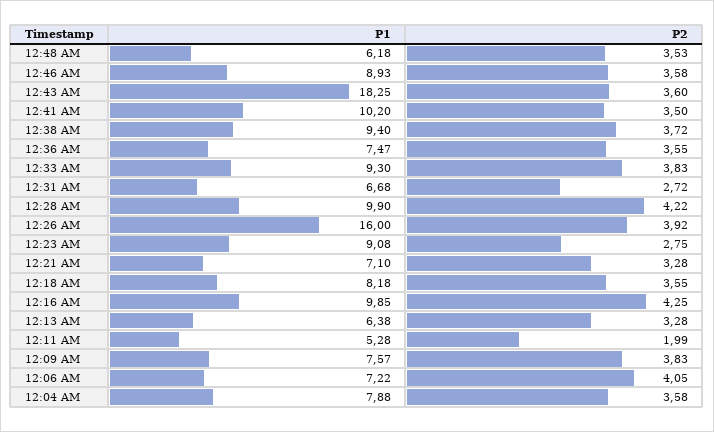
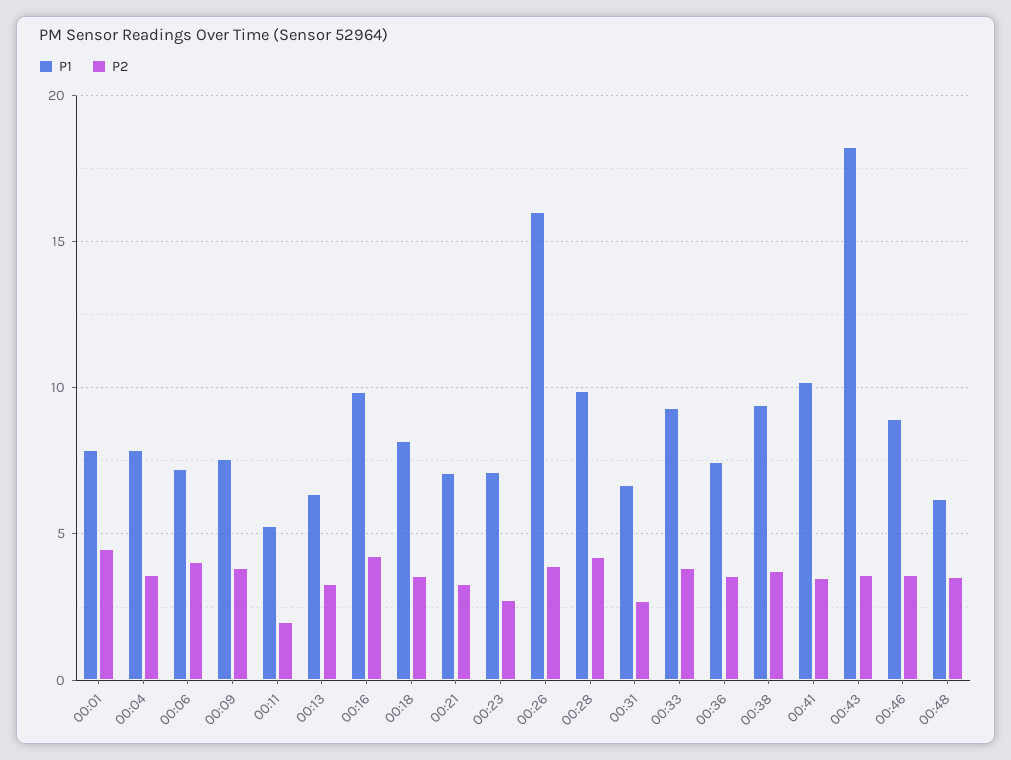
  {
    "P1": {
      "12:48 AM": 6.18,
      "12:46 AM": 8.93,
      "12:43 AM": 18.25,
      "12:41 AM": 10.2,
      "12:38 AM": 9.4,
      "12:36 AM": 7.47,
      "12:33 AM": 9.3,
      "12:31 AM": 6.68,
      "12:28 AM": 9.9,
      "12:26 AM": 16,
-     "12:23 AM": 9.08,
+     "12:23 AM": 7,
      "12:21 AM": 7.1,
      "12:18 AM": 8.18,
      "12:16 AM": 9.85,
      "12:13 AM": 6.38,
      "12:11 AM": 5.28,
      "12:09 AM": 7.57,
      "12:06 AM": 7.22,
-     "12:04 AM": 7.88
+     "12:04 AM": 7.88,
+     "00:01": 8
    },
    "P2": {
      "12:48 AM": 3.53,
      "12:46 AM": 3.58,
      "12:43 AM": 3.6,
      "12:41 AM": 3.5,
      "12:38 AM": 3.72,
      "12:36 AM": 3.55,
      "12:33 AM": 3.83,
      "12:31 AM": 2.72,
      "12:28 AM": 4.22,
      "12:26 AM": 3.92,
      "12:23 AM": 2.75,
      "12:21 AM": 3.28,
      "12:18 AM": 3.55,
      "12:16 AM": 4.25,
      "12:13 AM": 3.28,
      "12:11 AM": 1.99,
      "12:09 AM": 3.83,
      "12:06 AM": 4.05,
-     "12:04 AM": 3.58
+     "12:04 AM": 3.58,
+     "00:01": 4.5
    }
  }

